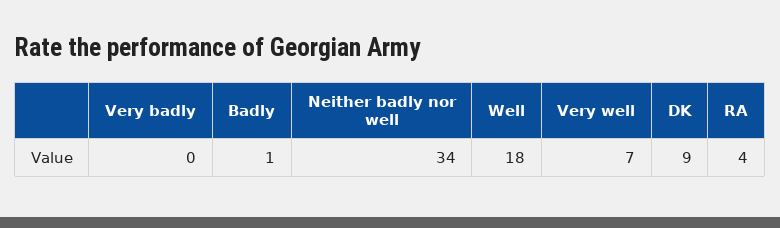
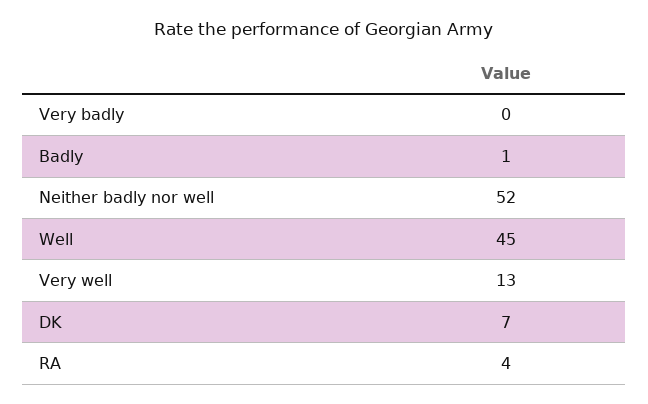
  {
    "Very badly": 0,
    "Badly": 1,
-   "Neither badly nor well": 34,
+   "Neither badly nor well": 52,
-   "Well": 18,
+   "Well": 45,
-   "Very well": 7,
+   "Very well": 13,
-   "DK": 9,
+   "DK": 7,
    "RA": 4
  }

